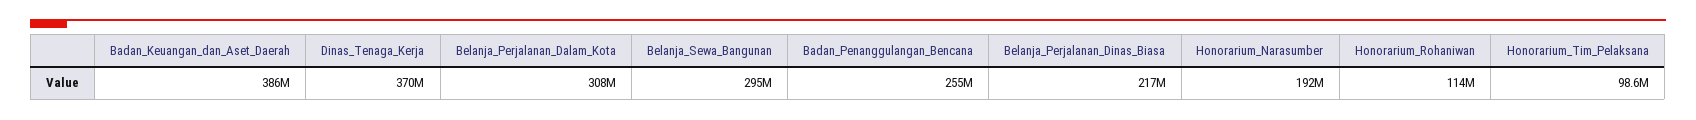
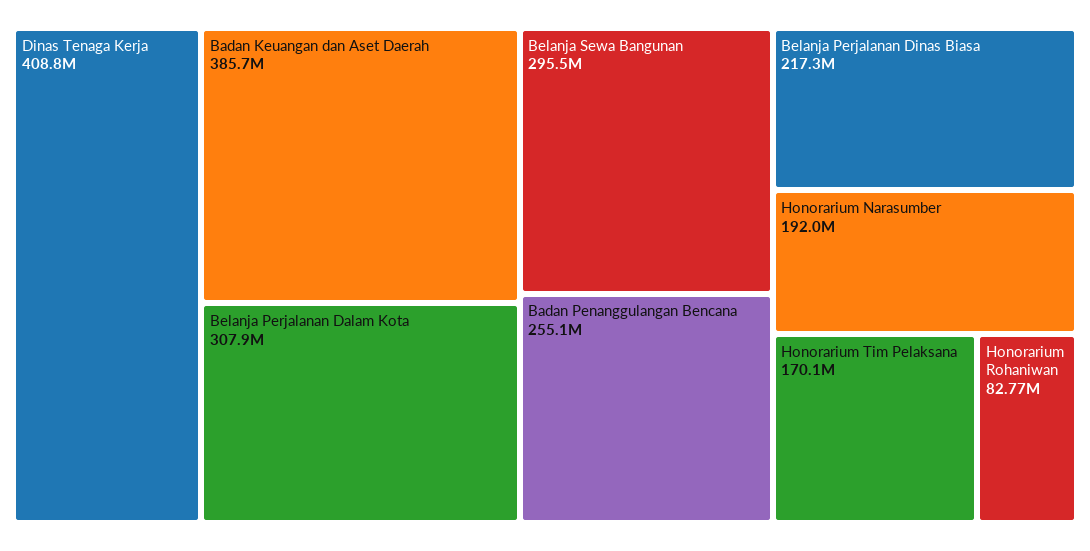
  {
    "Badan_Keuangan_dan_Aset_Daerah": 385700000,
-   "Dinas_Tenaga_Kerja": 370000000,
+   "Dinas_Tenaga_Kerja": 408800000,
    "Belanja_Perjalanan_Dalam_Kota": 307900000,
    "Belanja_Sewa_Bangunan": 295500000,
    "Badan_Penanggulangan_Bencana": 255100000,
    "Belanja_Perjalanan_Dinas_Biasa": 217300000,
    "Honorarium_Narasumber": 192000000,
-   "Honorarium_Rohaniwan": 114000000,
+   "Honorarium_Rohaniwan": 82770000,
-   "Honorarium_Tim_Pelaksana": 98600000
+   "Honorarium_Tim_Pelaksana": 170100000
  }

